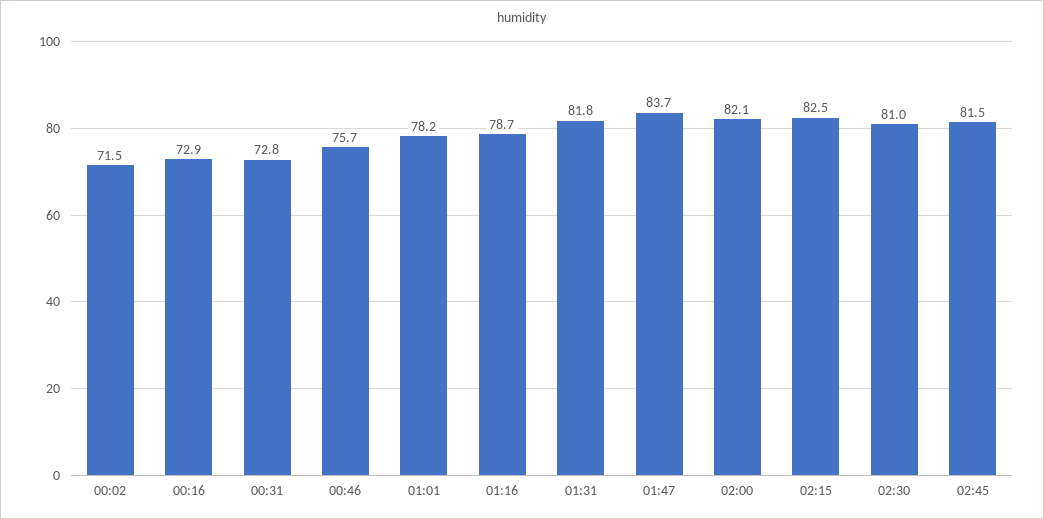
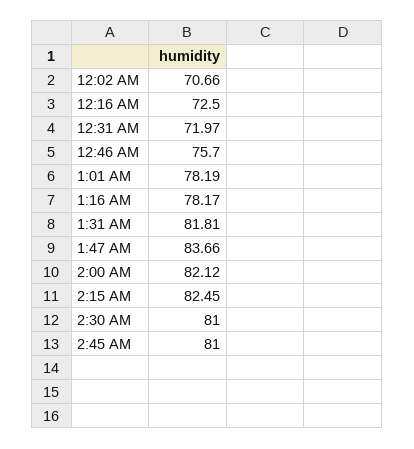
  {
-   "00:02": 71.5,
+   "00:02": 70.66,
-   "00:16": 72.9,
+   "00:16": 72.5,
-   "00:31": 72.8,
+   "00:31": 71.97,
    "00:46": 75.7,
    "01:01": 78.19,
-   "01:16": 78.7,
+   "01:16": 78.17,
    "01:31": 81.81,
    "01:47": 83.66,
    "02:00": 82.12,
    "02:15": 82.45,
    "02:30": 81,
-   "02:45": 81.5
+   "02:45": 81
  }

